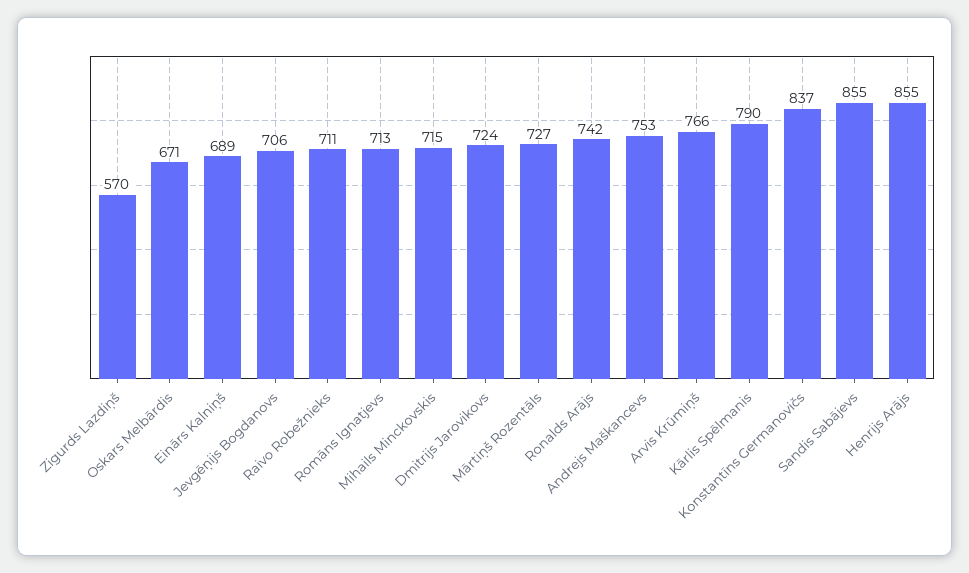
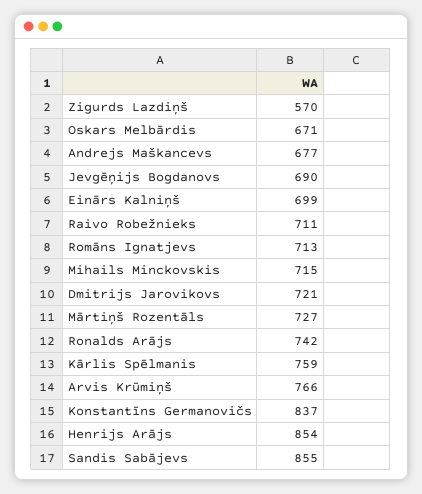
  {
    "Zigurds Lazdiņš": 570,
    "Oskars Melbārdis": 671,
-   "Einārs Kalniņš": 689,
+   "Einārs Kalniņš": 699,
-   "Jevgēņijs Bogdanovs": 706,
+   "Jevgēņijs Bogdanovs": 690,
    "Raivo Robežnieks": 711,
    "Romāns Ignatjevs": 713,
    "Mihails Minckovskis": 715,
-   "Dmitrijs Jarovikovs": 724,
+   "Dmitrijs Jarovikovs": 721,
    "Mārtiņš Rozentāls": 727,
    "Ronalds Arājs": 742,
-   "Andrejs Maškancevs": 753,
+   "Andrejs Maškancevs": 677,
    "Arvis Krūmiņš": 766,
-   "Kārlis Spēlmanis": 790,
+   "Kārlis Spēlmanis": 759,
    "Konstantīns Germanovičs": 837,
    "Sandis Sabājevs": 855,
-   "Henrijs Arājs": 855
+   "Henrijs Arājs": 854
  }

